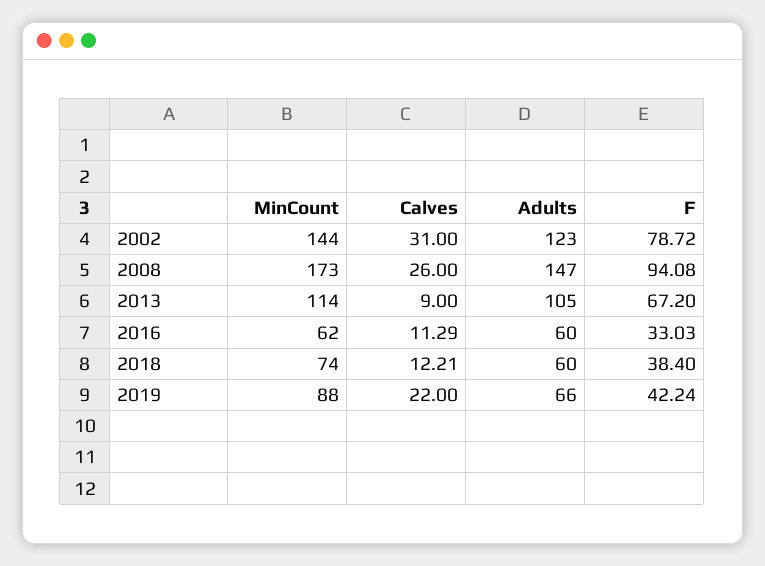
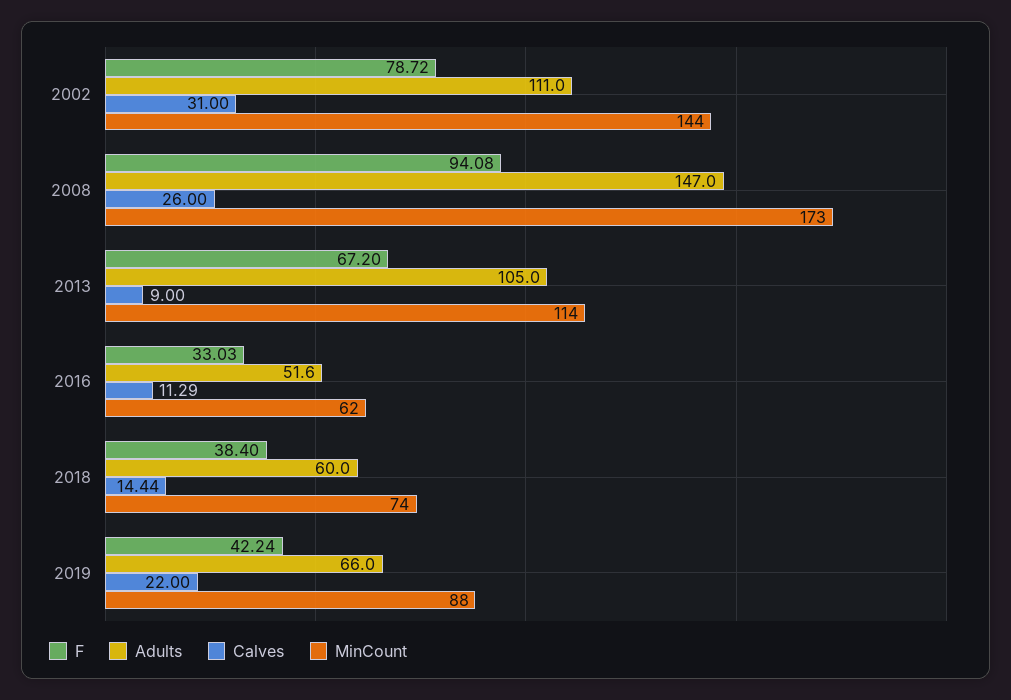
  {
    "MinCount": {
      "2002": 144,
      "2008": 173,
      "2013": 114,
      "2016": 62,
      "2018": 74,
      "2019": 88
    },
    "Calves": {
      "2002": 31,
      "2008": 26,
      "2013": 9,
      "2016": 11.29,
-     "2018": 12.21,
+     "2018": 14.44,
      "2019": 22
    },
    "Adults": {
-     "2002": 123,
+     "2002": 111,
      "2008": 147,
      "2013": 105,
-     "2016": 60,
+     "2016": 51.6,
      "2018": 60,
      "2019": 66
    },
    "F": {
      "2002": 78.72,
      "2008": 94.08,
      "2013": 67.2,
      "2016": 33.03,
      "2018": 38.4,
      "2019": 42.24
    }
  }

